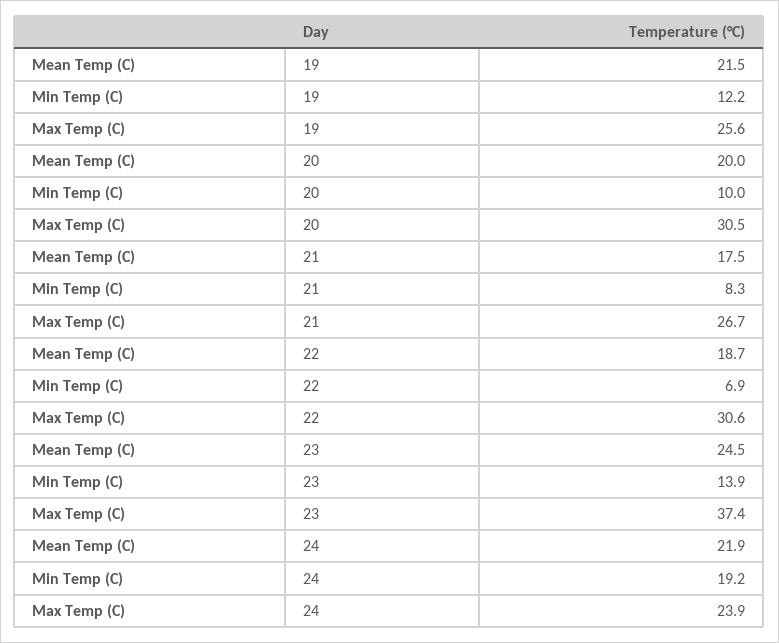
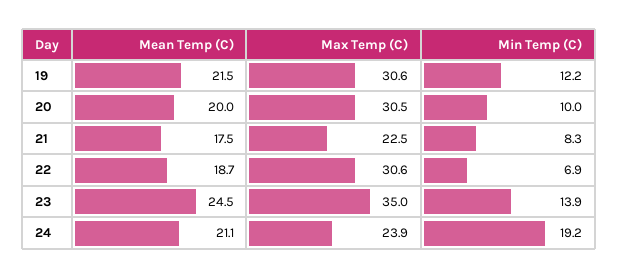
  {
    "Mean Temp (C)": {
      "19": 21.5,
      "20": 20,
      "21": 17.5,
      "22": 18.7,
      "23": 24.5,
-     "24": 21.9
+     "24": 21.1
    },
    "Min Temp (C)": {
      "19": 12.2,
      "20": 10,
      "21": 8.3,
      "22": 6.9,
      "23": 13.9,
      "24": 19.2
    },
    "Max Temp (C)": {
-     "19": 25.6,
+     "19": 30.6,
      "20": 30.5,
-     "21": 26.7,
+     "21": 22.5,
      "22": 30.6,
-     "23": 37.4,
+     "23": 35,
      "24": 23.9
    }
  }

